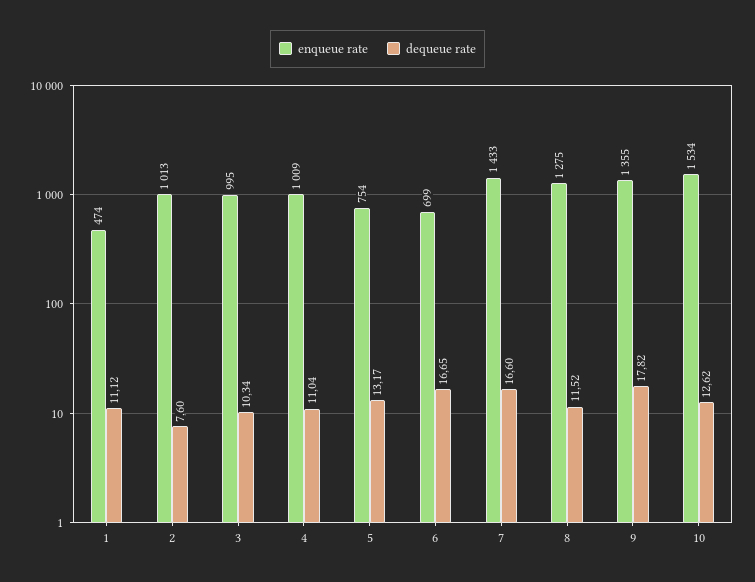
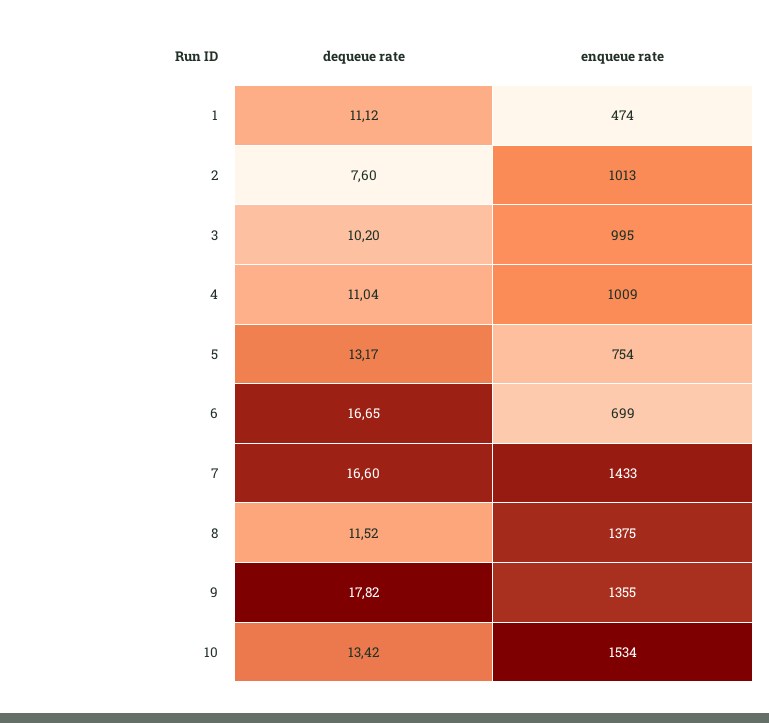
  {
    "enqueue rate": {
      "1": 474,
      "2": 1013,
      "3": 995,
      "4": 1009,
      "5": 754,
      "6": 699,
      "7": 1433,
-     "8": 1275,
+     "8": 1375,
      "9": 1355,
      "10": 1534
    },
    "dequeue rate": {
      "1": 11.12,
      "2": 7.6,
-     "3": 10.34,
+     "3": 10.2,
      "4": 11.04,
      "5": 13.17,
      "6": 16.65,
      "7": 16.6,
      "8": 11.52,
      "9": 17.82,
-     "10": 12.62
+     "10": 13.42
    }
  }

